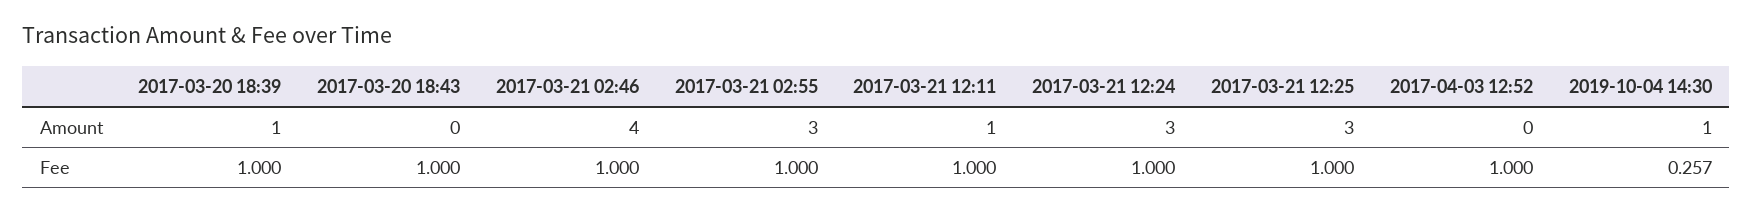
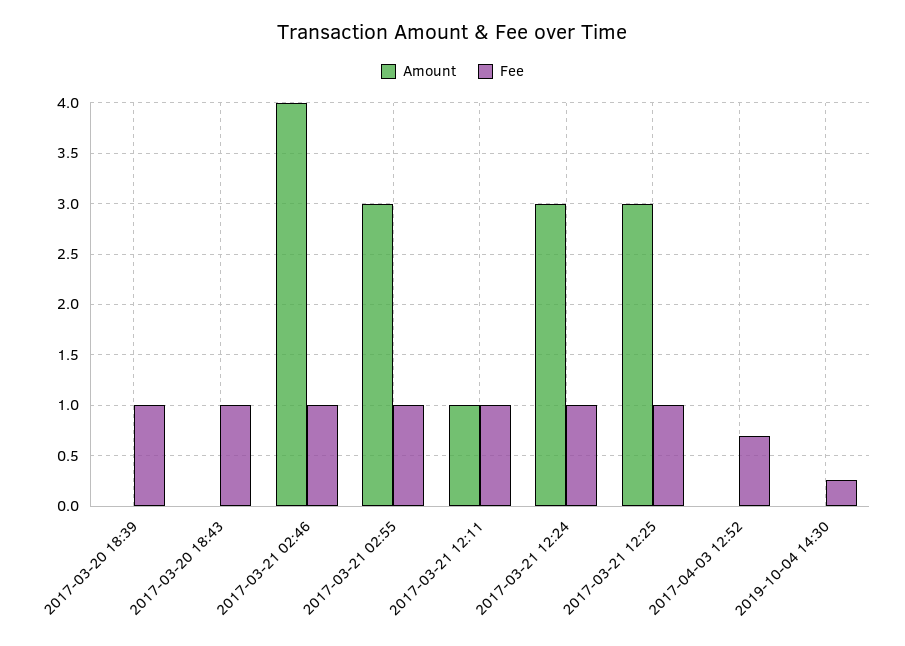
  {
    "Amount": {
-     "2017-03-20 18:39": 1,
+     "2017-03-20 18:39": 0,
      "2017-03-20 18:43": 0,
      "2017-03-21 02:46": 4,
      "2017-03-21 02:55": 3,
      "2017-03-21 12:11": 1,
      "2017-03-21 12:24": 3,
      "2017-03-21 12:25": 3,
      "2017-04-03 12:52": 0,
-     "2019-10-04 14:30": 1
+     "2019-10-04 14:30": 0
    },
    "Fee": {
      "2017-03-20 18:39": 1,
      "2017-03-20 18:43": 1,
      "2017-03-21 02:46": 1,
      "2017-03-21 02:55": 1,
      "2017-03-21 12:11": 1,
      "2017-03-21 12:24": 1,
      "2017-03-21 12:25": 1,
-     "2017-04-03 12:52": 1,
+     "2017-04-03 12:52": 0.7,
      "2019-10-04 14:30": 0.257
    }
  }

